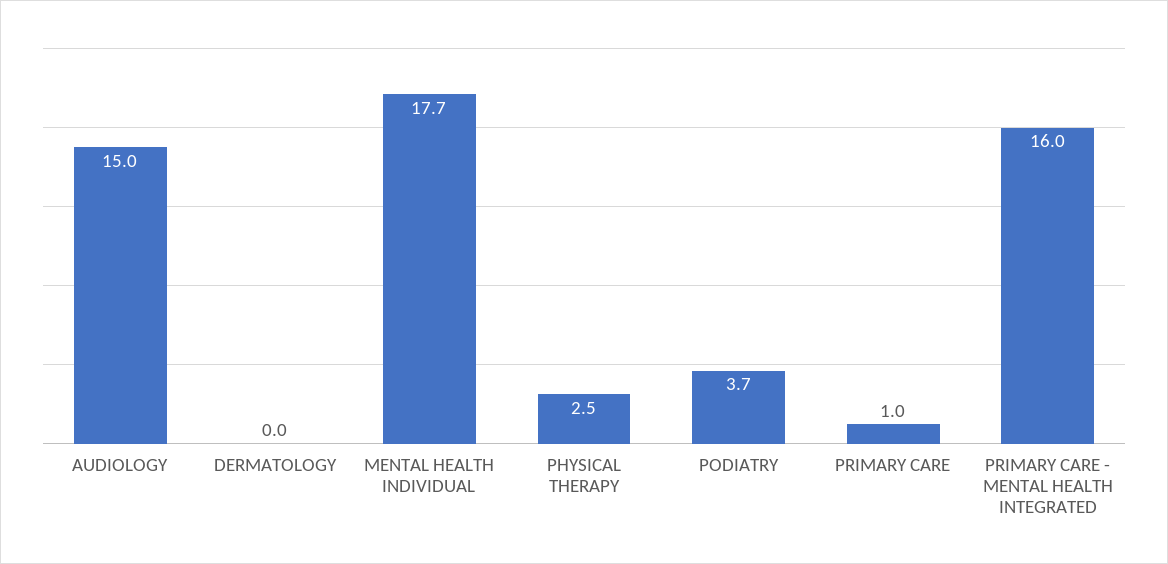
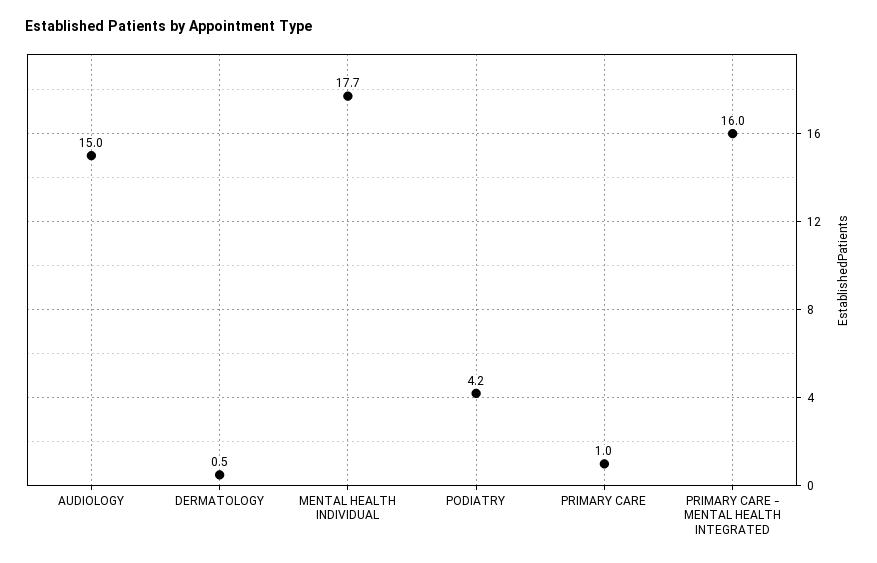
  {
    "AUDIOLOGY": 15,
-   "DERMATOLOGY": 0,
+   "DERMATOLOGY": 0.5,
    "MENTAL HEALTH INDIVIDUAL": 17.7,
-   "PHYSICAL THERAPY": 2.5,
-   "PODIATRY": 3.7,
+   "PODIATRY": 4.2,
    "PRIMARY CARE": 1,
    "PRIMARY CARE - MENTAL HEALTH INTEGRATED": 16
  }

